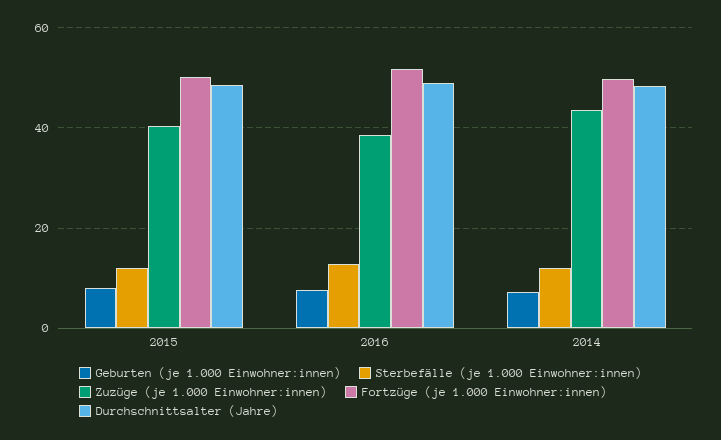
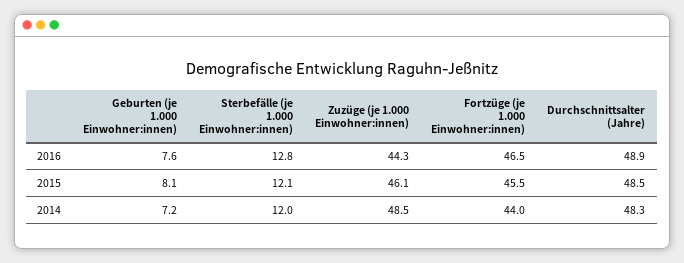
  {
    "Geburten (je 1.000 Einwohner:innen)": {
      "2015": 8.1,
      "2016": 7.6,
      "2014": 7.2
    },
    "Sterbefälle (je 1.000 Einwohner:innen)": {
      "2015": 12.1,
      "2016": 12.8,
      "2014": 12
    },
    "Zuzüge (je 1.000 Einwohner:innen)": {
-     "2015": 40,
+     "2015": 46.1,
-     "2016": 38,
+     "2016": 44.3,
-     "2014": 44
+     "2014": 48.5
    },
    "Fortzüge (je 1.000 Einwohner:innen)": {
-     "2015": 50,
+     "2015": 45.5,
-     "2016": 52,
+     "2016": 46.5,
-     "2014": 50
+     "2014": 44
    },
    "Durchschnittsalter (Jahre)": {
      "2015": 48.5,
      "2016": 48.9,
      "2014": 48.3
    }
  }

